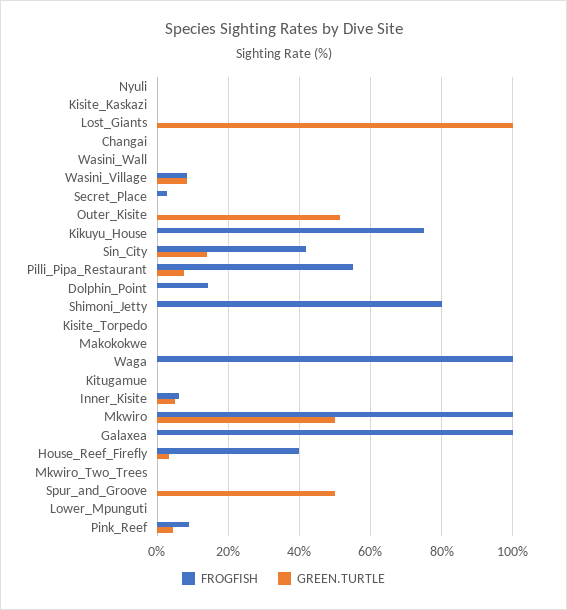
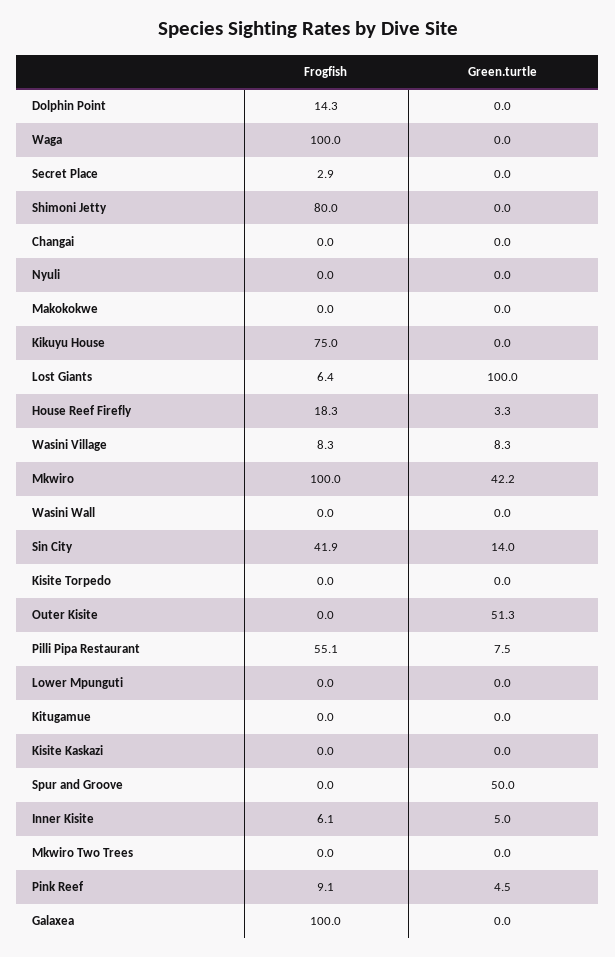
  {
    "FROGFISH": {
      "Nyuli": 0,
      "Kisite_Kaskazi": 0,
-     "Lost_Giants": 0,
+     "Lost_Giants": 6.4,
      "Changai": 0,
      "Wasini_Wall": 0,
      "Wasini_Village": 8.3,
      "Secret_Place": 2.9,
      "Outer_Kisite": 0,
      "Kikuyu_House": 75,
      "Sin_City": 41.9,
      "Pilli_Pipa_Restaurant": 55.1,
      "Dolphin_Point": 14.3,
      "Shimoni_Jetty": 80,
      "Kisite_Torpedo": 0,
      "Makokokwe": 0,
      "Waga": 100,
      "Kitugamue": 0,
      "Inner_Kisite": 6.1,
      "Mkwiro": 100,
      "Galaxea": 100,
-     "House_Reef_Firefly": 40,
+     "House_Reef_Firefly": 18.3,
      "Mkwiro_Two_Trees": 0,
      "Spur_and_Groove": 0,
      "Lower_Mpunguti": 0,
      "Pink_Reef": 9.1
    },
    "GREEN.TURTLE": {
      "Nyuli": 0,
      "Kisite_Kaskazi": 0,
      "Lost_Giants": 100,
      "Changai": 0,
      "Wasini_Wall": 0,
      "Wasini_Village": 8.3,
      "Secret_Place": 0,
      "Outer_Kisite": 51.3,
      "Kikuyu_House": 0,
      "Sin_City": 14,
      "Pilli_Pipa_Restaurant": 7.5,
      "Dolphin_Point": 0,
      "Shimoni_Jetty": 0,
      "Kisite_Torpedo": 0,
      "Makokokwe": 0,
      "Waga": 0,
      "Kitugamue": 0,
      "Inner_Kisite": 5,
-     "Mkwiro": 50,
+     "Mkwiro": 42.2,
      "Galaxea": 0,
      "House_Reef_Firefly": 3.3,
      "Mkwiro_Two_Trees": 0,
      "Spur_and_Groove": 50,
      "Lower_Mpunguti": 0,
      "Pink_Reef": 4.5
    }
  }

